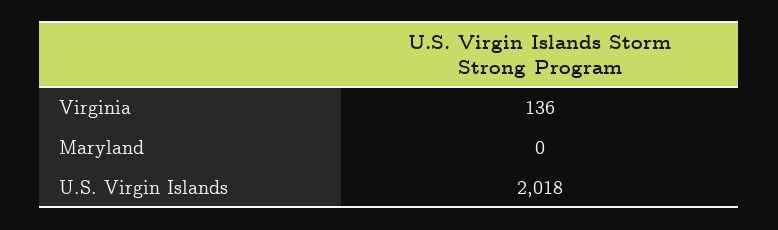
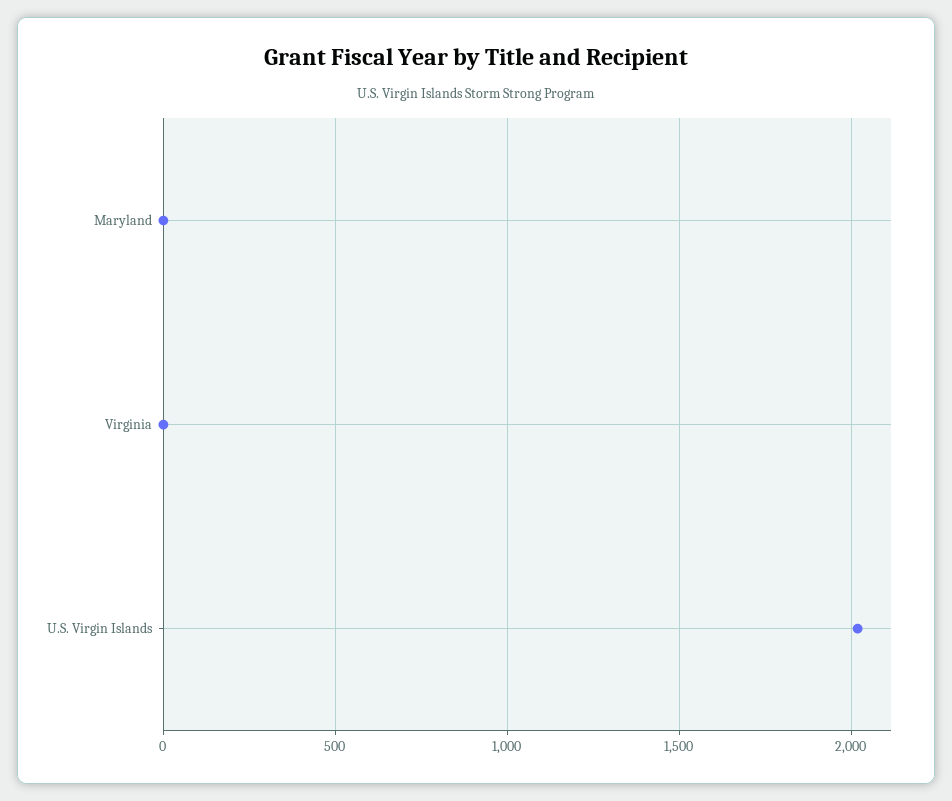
  {
-   "Virginia": 136,
+   "Virginia": 0,
    "Maryland": 0,
    "U.S. Virgin Islands": 2018
  }

